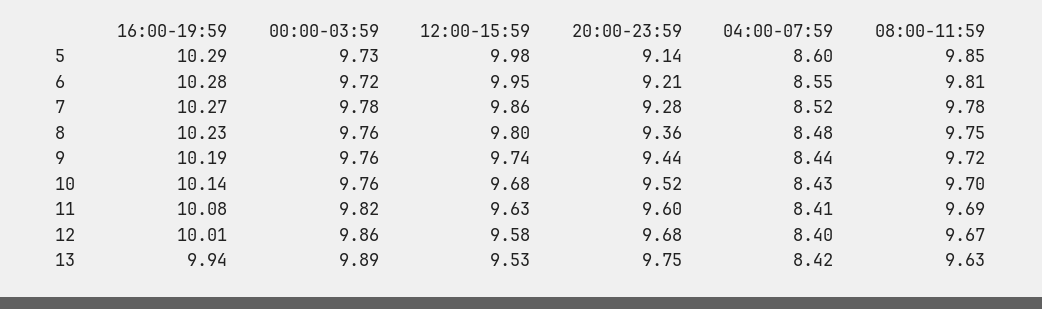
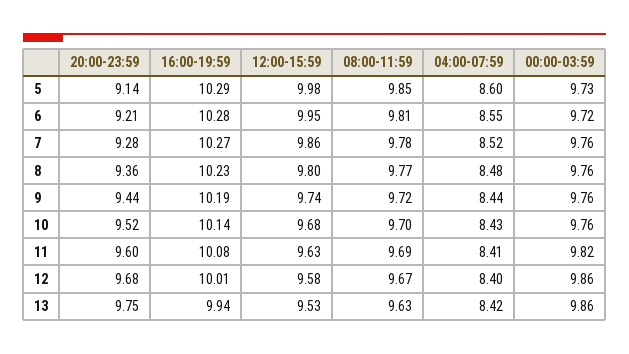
  {
    "16:00-19:59": {
      "5": 10.29,
      "6": 10.28,
      "7": 10.27,
      "8": 10.23,
      "9": 10.19,
      "10": 10.14,
      "11": 10.08,
      "12": 10.01,
      "13": 9.94
    },
    "00:00-03:59": {
      "5": 9.73,
      "6": 9.72,
-     "7": 9.78,
+     "7": 9.76,
      "8": 9.76,
      "9": 9.76,
      "10": 9.76,
      "11": 9.82,
      "12": 9.86,
-     "13": 9.89
+     "13": 9.86
    },
    "12:00-15:59": {
      "5": 9.98,
      "6": 9.95,
      "7": 9.86,
      "8": 9.8,
      "9": 9.74,
      "10": 9.68,
      "11": 9.63,
      "12": 9.58,
      "13": 9.53
    },
    "20:00-23:59": {
      "5": 9.14,
      "6": 9.21,
      "7": 9.28,
      "8": 9.36,
      "9": 9.44,
      "10": 9.52,
      "11": 9.6,
      "12": 9.68,
      "13": 9.75
    },
    "04:00-07:59": {
      "5": 8.6,
      "6": 8.55,
      "7": 8.52,
      "8": 8.48,
      "9": 8.44,
      "10": 8.43,
      "11": 8.41,
      "12": 8.4,
      "13": 8.42
    },
    "08:00-11:59": {
      "5": 9.85,
      "6": 9.81,
      "7": 9.78,
-     "8": 9.75,
+     "8": 9.77,
      "9": 9.72,
      "10": 9.7,
      "11": 9.69,
      "12": 9.67,
      "13": 9.63
    }
  }

